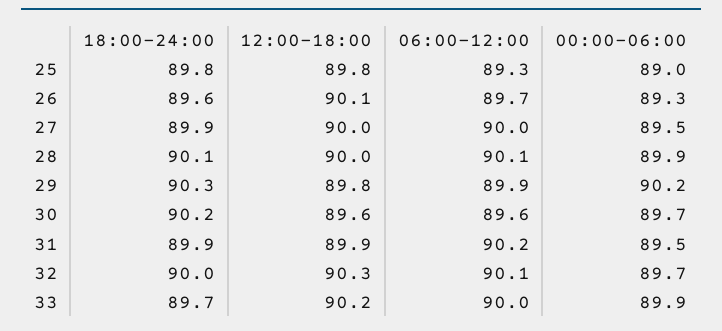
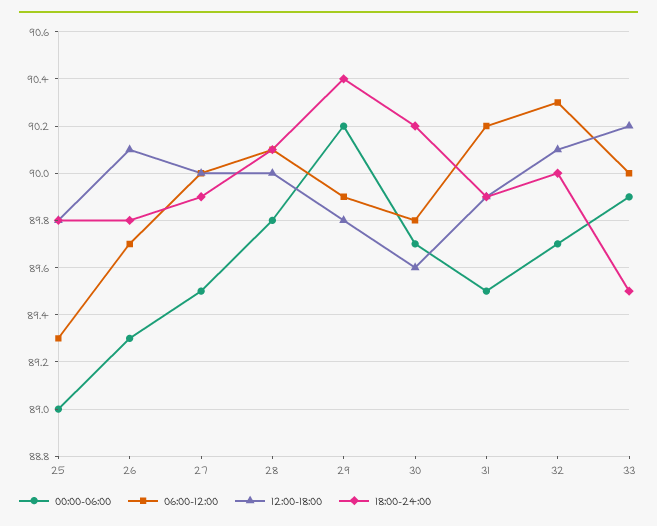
  {
    "18:00-24:00": {
      "25": 89.8,
-     "26": 89.6,
+     "26": 89.8,
      "27": 89.9,
      "28": 90.1,
-     "29": 90.3,
+     "29": 90.4,
      "30": 90.2,
      "31": 89.9,
      "32": 90,
-     "33": 89.7
+     "33": 89.5
    },
    "12:00-18:00": {
      "25": 89.8,
      "26": 90.1,
      "27": 90,
      "28": 90,
      "29": 89.8,
      "30": 89.6,
      "31": 89.9,
-     "32": 90.3,
+     "32": 90.1,
      "33": 90.2
    },
    "06:00-12:00": {
      "25": 89.3,
      "26": 89.7,
      "27": 90,
      "28": 90.1,
      "29": 89.9,
-     "30": 89.6,
+     "30": 89.8,
      "31": 90.2,
-     "32": 90.1,
+     "32": 90.3,
      "33": 90
    },
    "00:00-06:00": {
      "25": 89,
      "26": 89.3,
      "27": 89.5,
-     "28": 89.9,
+     "28": 89.8,
      "29": 90.2,
      "30": 89.7,
      "31": 89.5,
      "32": 89.7,
      "33": 89.9
    }
  }

